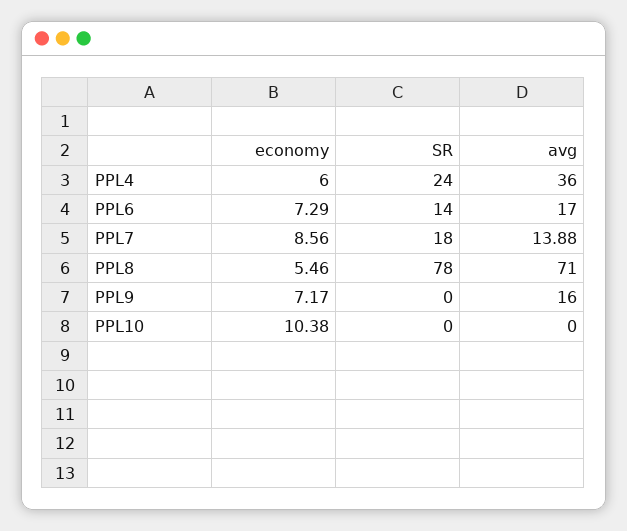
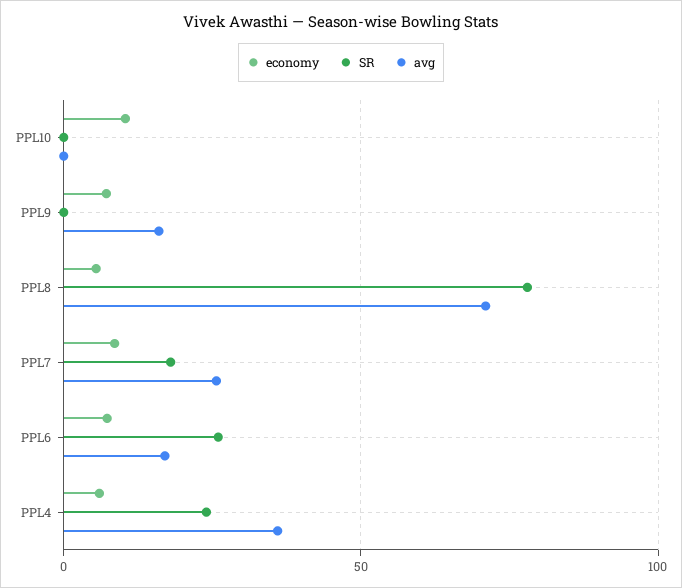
  {
    "economy": {
      "PPL4": 6,
      "PPL6": 7.29,
      "PPL7": 8.56,
      "PPL8": 5.46,
      "PPL9": 7.17,
      "PPL10": 10.38
    },
    "SR": {
      "PPL4": 24,
-     "PPL6": 14,
+     "PPL6": 25,
      "PPL7": 18,
      "PPL8": 78,
      "PPL9": 0,
      "PPL10": 0
    },
    "avg": {
      "PPL4": 36,
      "PPL6": 17,
-     "PPL7": 13.88,
+     "PPL7": 25,
      "PPL8": 71,
      "PPL9": 16,
      "PPL10": 0
    }
  }

